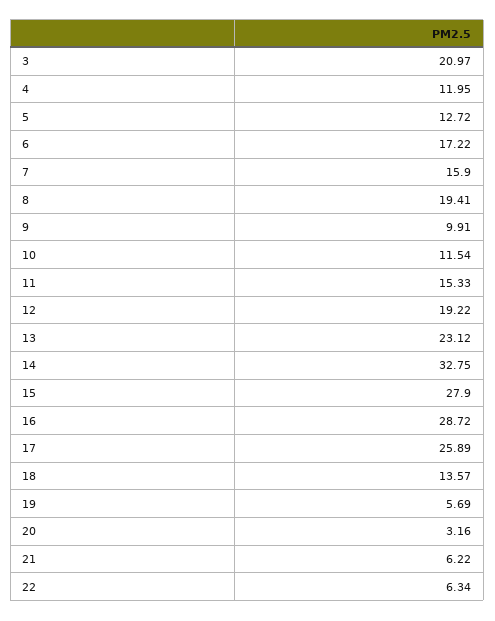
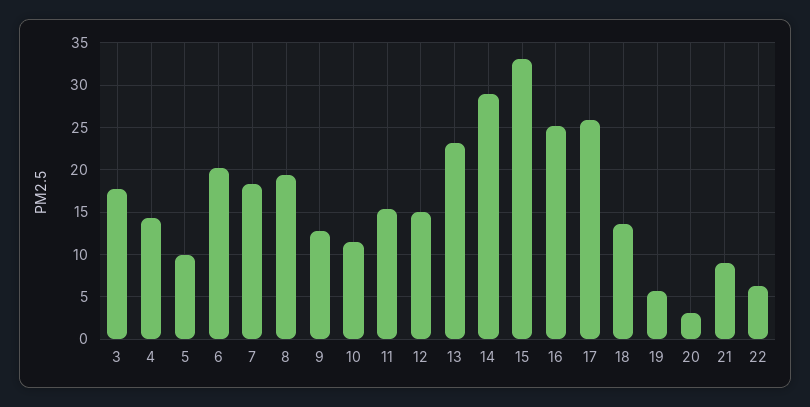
  {
-   "3": 20.97,
+   "3": 18,
-   "4": 11.95,
+   "4": 14,
-   "5": 12.72,
+   "5": 10,
-   "6": 17.22,
+   "6": 20,
-   "7": 15.9,
+   "7": 18,
    "8": 19.41,
-   "9": 9.91,
+   "9": 13,
    "10": 11.54,
    "11": 15.33,
-   "12": 19.22,
+   "12": 15,
    "13": 23.12,
-   "14": 32.75,
+   "14": 29,
-   "15": 27.9,
+   "15": 33,
-   "16": 28.72,
+   "16": 25,
    "17": 25.89,
    "18": 13.57,
    "19": 5.69,
    "20": 3.16,
-   "21": 6.22,
+   "21": 9,
    "22": 6.34
  }

